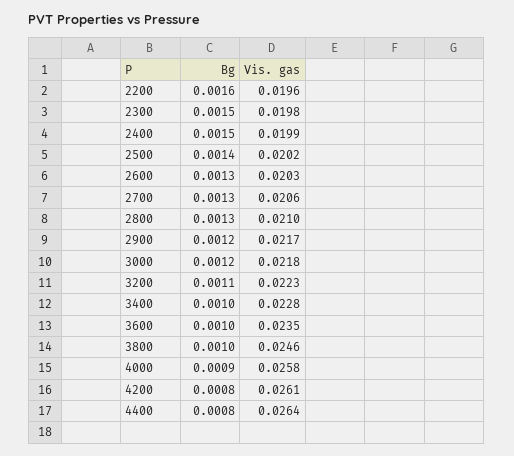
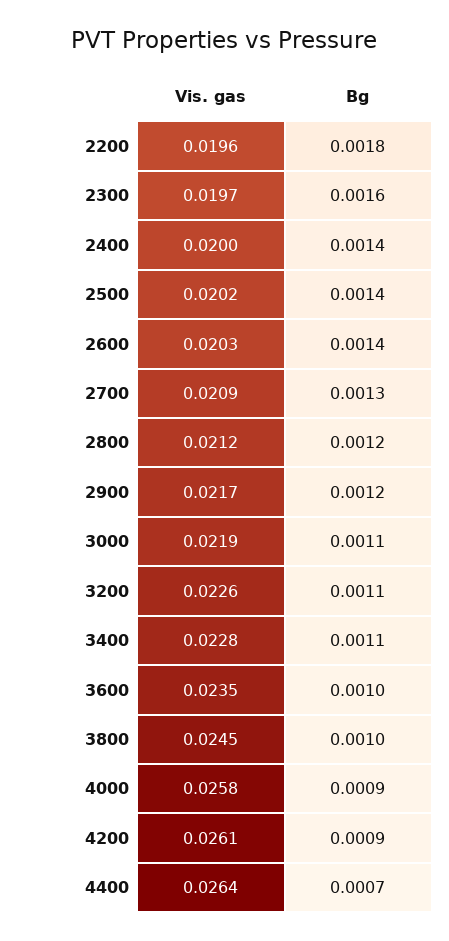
  {
    "Bg": {
-     "2200": 0.0016,
+     "2200": 0.0018,
-     "2300": 0.0015,
+     "2300": 0.0016,
-     "2400": 0.0015,
+     "2400": 0.0014,
      "2500": 0.0014,
-     "2600": 0.0013,
+     "2600": 0.0014,
      "2700": 0.0013,
-     "2800": 0.0013,
+     "2800": 0.0012,
      "2900": 0.0012,
-     "3000": 0.0012,
+     "3000": 0.0011,
      "3200": 0.0011,
-     "3400": 0.001,
+     "3400": 0.0011,
      "3600": 0.001,
      "3800": 0.001,
      "4000": 0.0009,
-     "4200": 0.0008,
+     "4200": 0.0009,
-     "4400": 0.0008
+     "4400": 0.0007
    },
    "Vis. gas": {
      "2200": 0.0196,
-     "2300": 0.0198,
+     "2300": 0.0197,
-     "2400": 0.0199,
+     "2400": 0.02,
      "2500": 0.0202,
      "2600": 0.0203,
-     "2700": 0.0206,
+     "2700": 0.0209,
-     "2800": 0.021,
+     "2800": 0.0212,
      "2900": 0.0217,
-     "3000": 0.0218,
+     "3000": 0.0219,
-     "3200": 0.0223,
+     "3200": 0.0226,
      "3400": 0.0228,
      "3600": 0.0235,
-     "3800": 0.0246,
+     "3800": 0.0245,
      "4000": 0.0258,
      "4200": 0.0261,
      "4400": 0.0264
    }
  }

